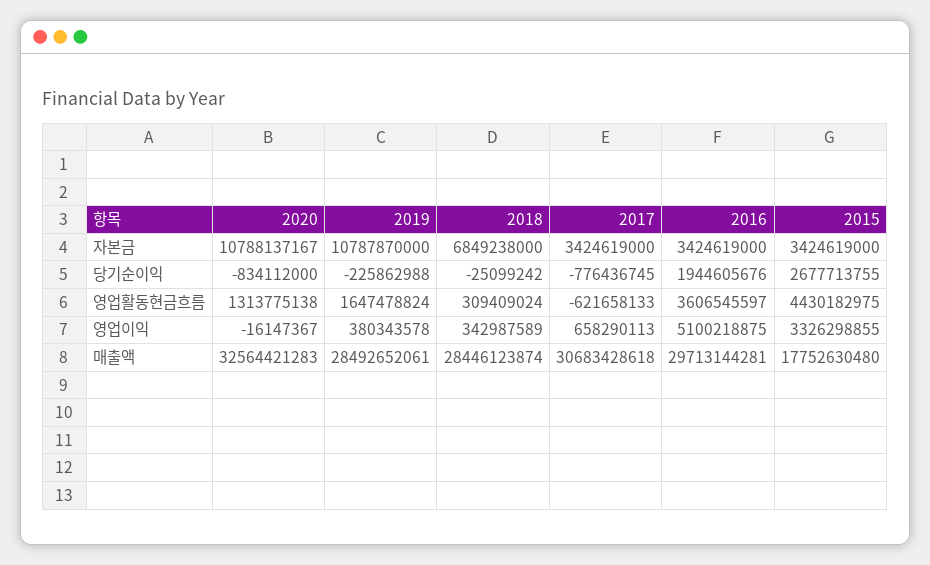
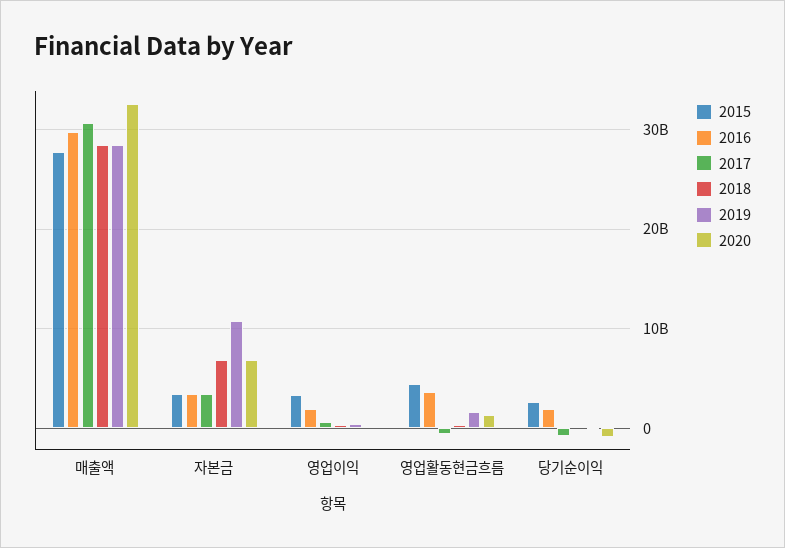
  {
    "2020": {
-     "자본금": 10788137167,
+     "자본금": 7000000000,
      "당기순이익": -834112000,
      "영업활동현금흐름": 1313775138,
      "영업이익": -16147367,
      "매출액": 32564421283
    },
    "2019": {
      "자본금": 10787870000,
      "당기순이익": -225862988,
      "영업활동현금흐름": 1647478824,
      "영업이익": 380343578,
      "매출액": 28492652061
    },
    "2018": {
      "자본금": 6849238000,
      "당기순이익": -25099242,
      "영업활동현금흐름": 309409024,
      "영업이익": 342987589,
      "매출액": 28446123874
    },
    "2017": {
      "자본금": 3424619000,
      "당기순이익": -776436745,
      "영업활동현금흐름": -621658133,
      "영업이익": 658290113,
      "매출액": 30683428618
    },
    "2016": {
      "자본금": 3424619000,
      "당기순이익": 1944605676,
      "영업활동현금흐름": 3606545597,
-     "영업이익": 5100218875,
+     "영업이익": 2000000000,
      "매출액": 29713144281
    },
    "2015": {
      "자본금": 3424619000,
      "당기순이익": 2677713755,
      "영업활동현금흐름": 4430182975,
      "영업이익": 3326298855,
-     "매출액": 17752630480
+     "매출액": 28000000000
    }
  }

